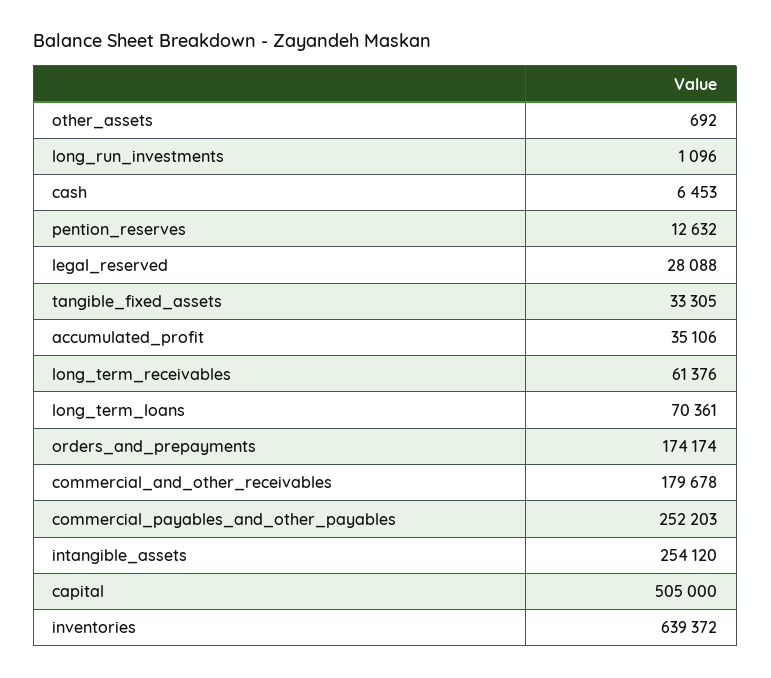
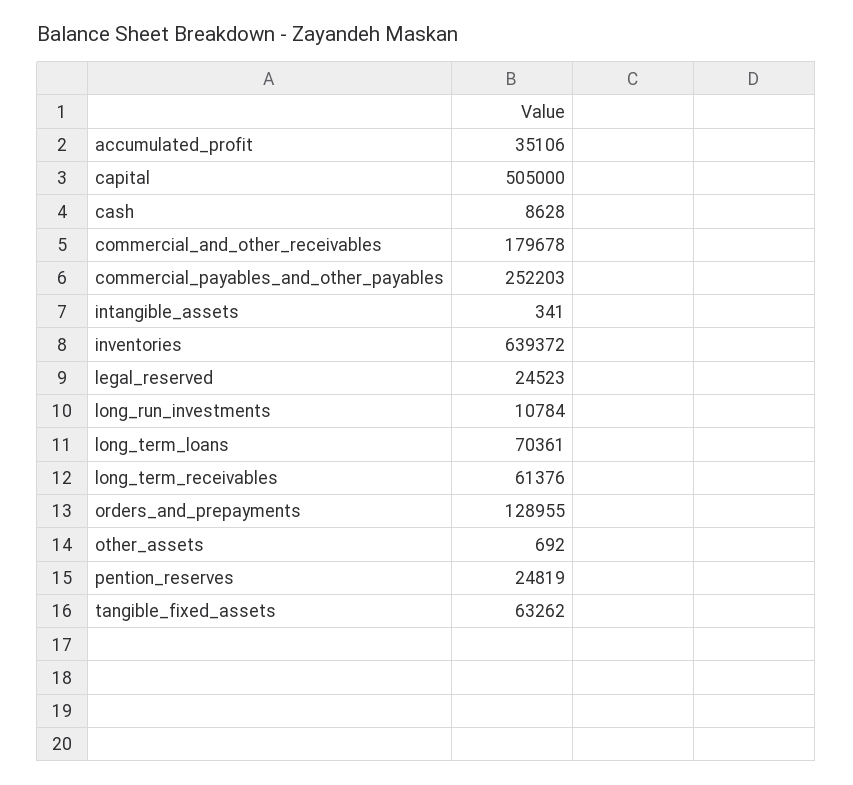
  {
    "other_assets": 692,
-   "long_run_investments": 1096,
+   "long_run_investments": 10784,
-   "cash": 6453,
+   "cash": 8628,
-   "pention_reserves": 12632,
+   "pention_reserves": 24819,
-   "legal_reserved": 28088,
+   "legal_reserved": 24523,
-   "tangible_fixed_assets": 33305,
+   "tangible_fixed_assets": 63262,
    "accumulated_profit": 35106,
    "long_term_receivables": 61376,
    "long_term_loans": 70361,
-   "orders_and_prepayments": 174174,
+   "orders_and_prepayments": 128955,
    "commercial_and_other_receivables": 179678,
    "commercial_payables_and_other_payables": 252203,
-   "intangible_assets": 254120,
+   "intangible_assets": 341,
    "capital": 505000,
    "inventories": 639372
  }

